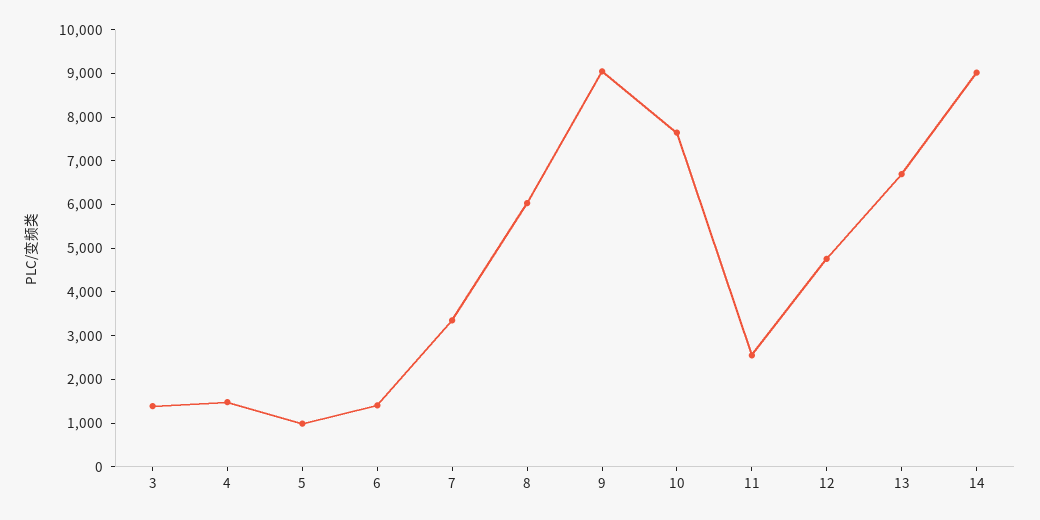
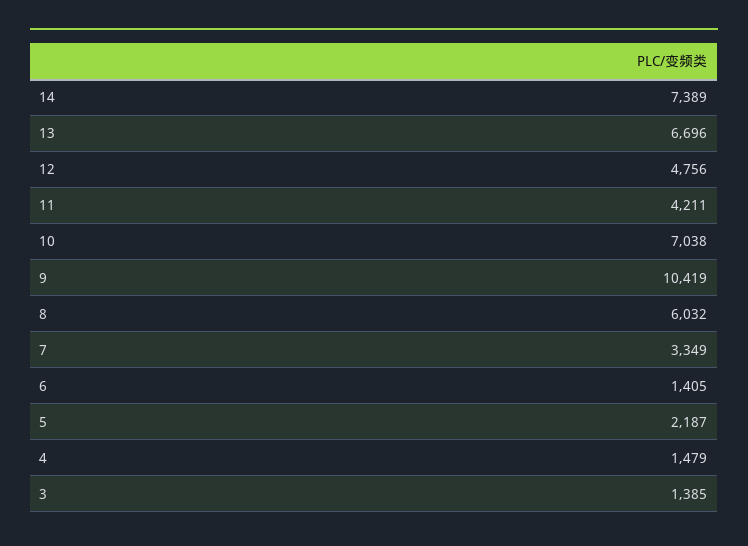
  {
    "3": 1385,
    "4": 1479,
-   "5": 1000,
+   "5": 2187,
    "6": 1405,
    "7": 3349,
    "8": 6032,
-   "9": 9000,
+   "9": 10419,
-   "10": 7600,
+   "10": 7038,
-   "11": 2600,
+   "11": 4211,
    "12": 4756,
    "13": 6696,
-   "14": 9000
+   "14": 7389
  }

